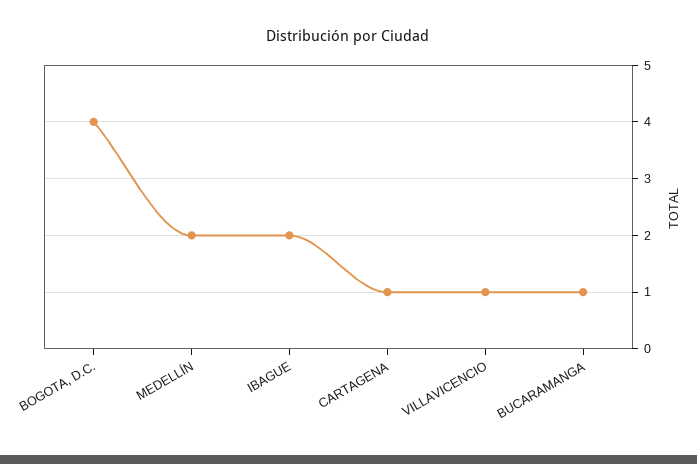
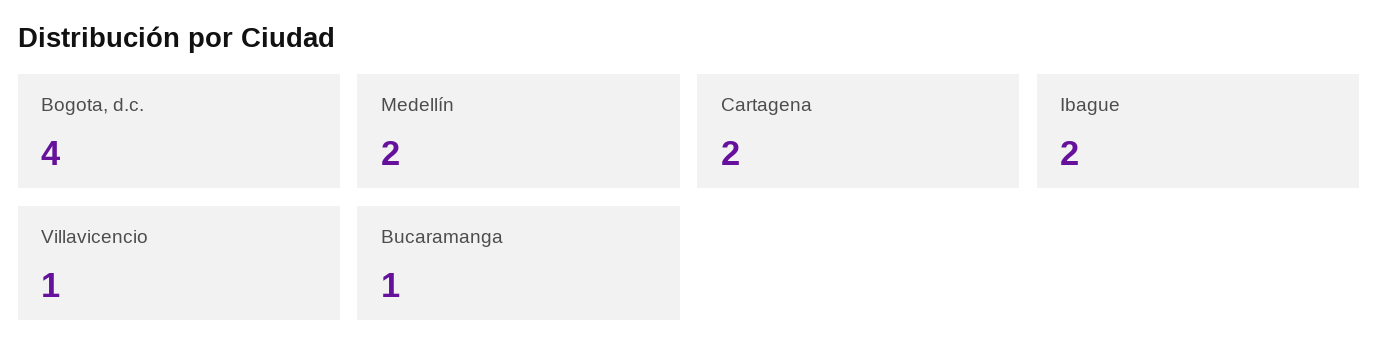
  {
    "BOGOTA, D.C.": 4,
    "MEDELLÍN": 2,
    "IBAGUE": 2,
-   "CARTAGENA": 1,
+   "CARTAGENA": 2,
    "VILLAVICENCIO": 1,
    "BUCARAMANGA": 1
  }

